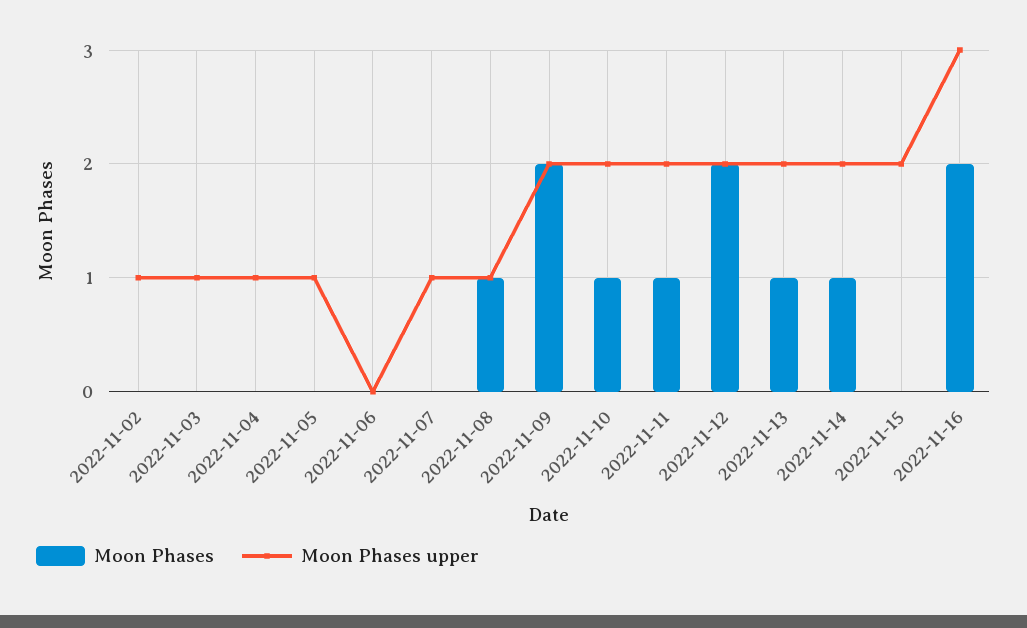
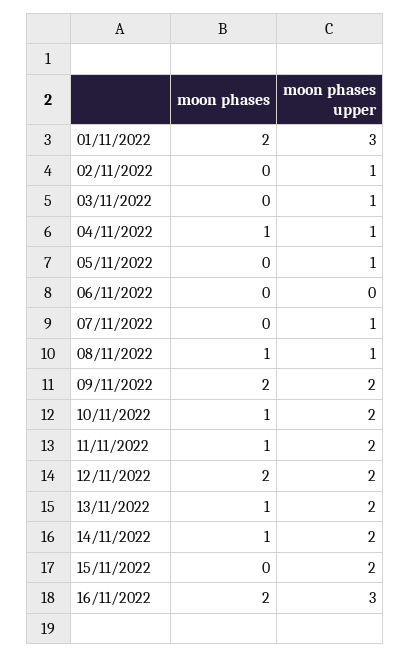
  {
    "Moon Phases": {
      "2022-11-02": 0,
      "2022-11-03": 0,
-     "2022-11-04": 0,
+     "2022-11-04": 1,
      "2022-11-05": 0,
      "2022-11-06": 0,
      "2022-11-07": 0,
      "2022-11-08": 1,
      "2022-11-09": 2,
      "2022-11-10": 1,
      "2022-11-11": 1,
      "2022-11-12": 2,
      "2022-11-13": 1,
      "2022-11-14": 1,
      "2022-11-15": 0,
-     "2022-11-16": 2
+     "2022-11-16": 2,
+     "01/11/2022": 2
    },
    "Moon Phases upper": {
      "2022-11-02": 1,
      "2022-11-03": 1,
      "2022-11-04": 1,
      "2022-11-05": 1,
      "2022-11-06": 0,
      "2022-11-07": 1,
      "2022-11-08": 1,
      "2022-11-09": 2,
      "2022-11-10": 2,
      "2022-11-11": 2,
      "2022-11-12": 2,
      "2022-11-13": 2,
      "2022-11-14": 2,
      "2022-11-15": 2,
-     "2022-11-16": 3
+     "2022-11-16": 3,
+     "01/11/2022": 3
    }
  }

